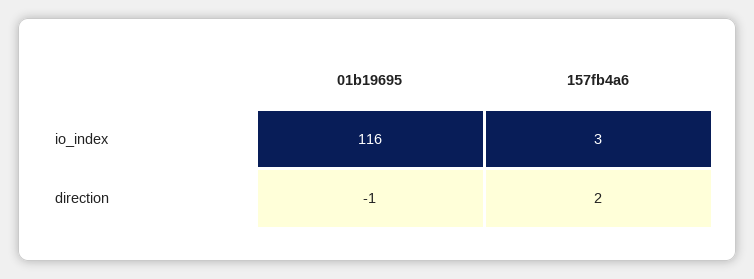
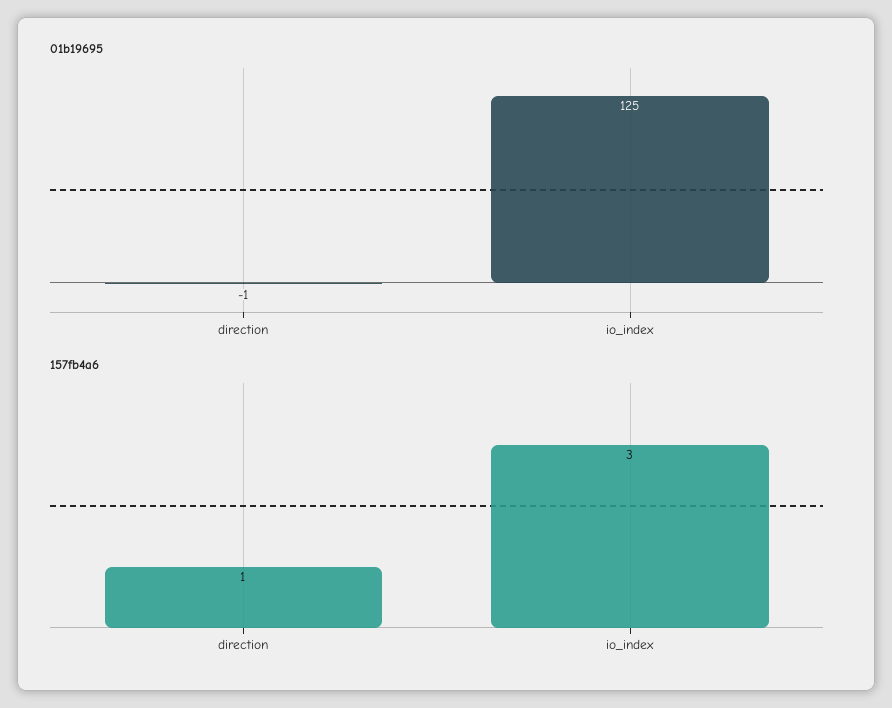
  {
    "01b19695": {
-     "io_index": 116,
+     "io_index": 125,
      "direction": -1
    },
    "157fb4a6": {
      "io_index": 3,
-     "direction": 2
+     "direction": 1
    }
  }

